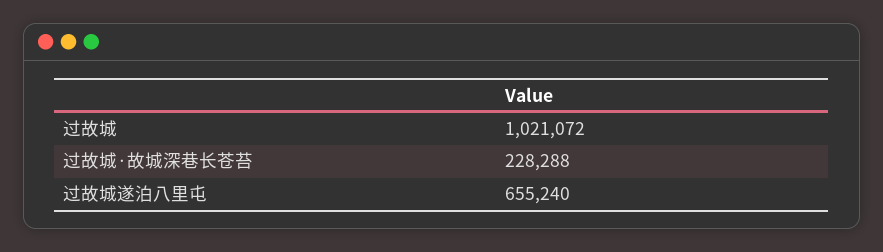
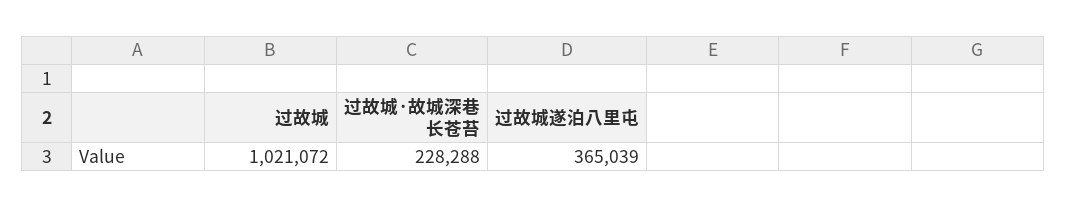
  {
    "过故城": 1021072,
    "过故城·故城深巷长苍苔": 228288,
-   "过故城遂泊八里屯": 655240
+   "过故城遂泊八里屯": 365039
  }

